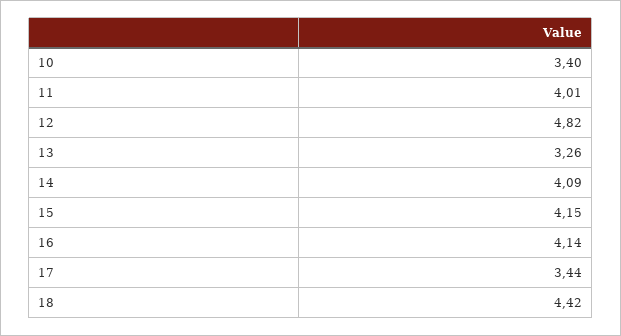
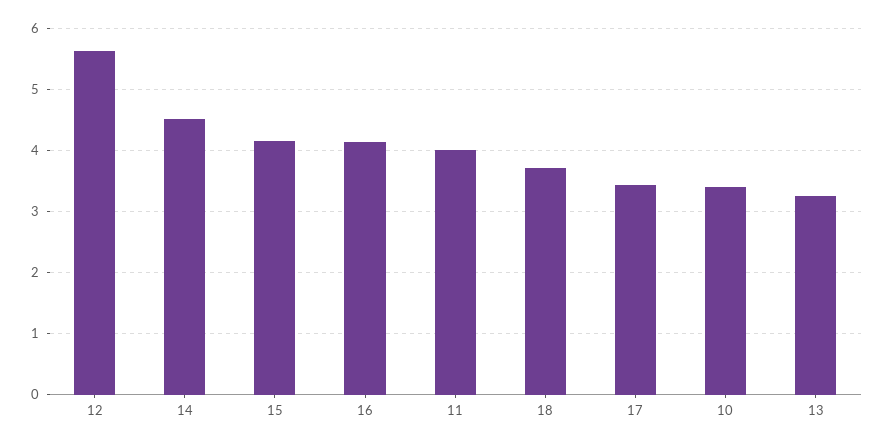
  {
    "10": 3.4,
    "11": 4.01,
-   "12": 4.82,
+   "12": 5.6,
    "13": 3.26,
-   "14": 4.09,
+   "14": 4.5,
    "15": 4.15,
    "16": 4.14,
    "17": 3.44,
-   "18": 4.42
+   "18": 3.7
  }

